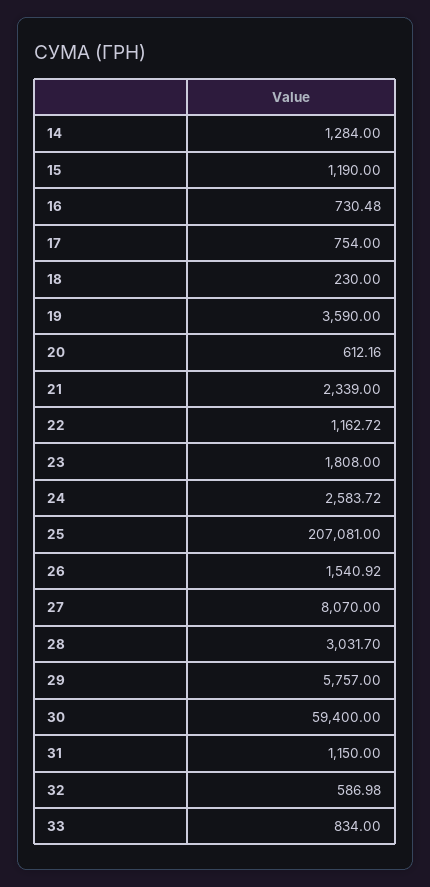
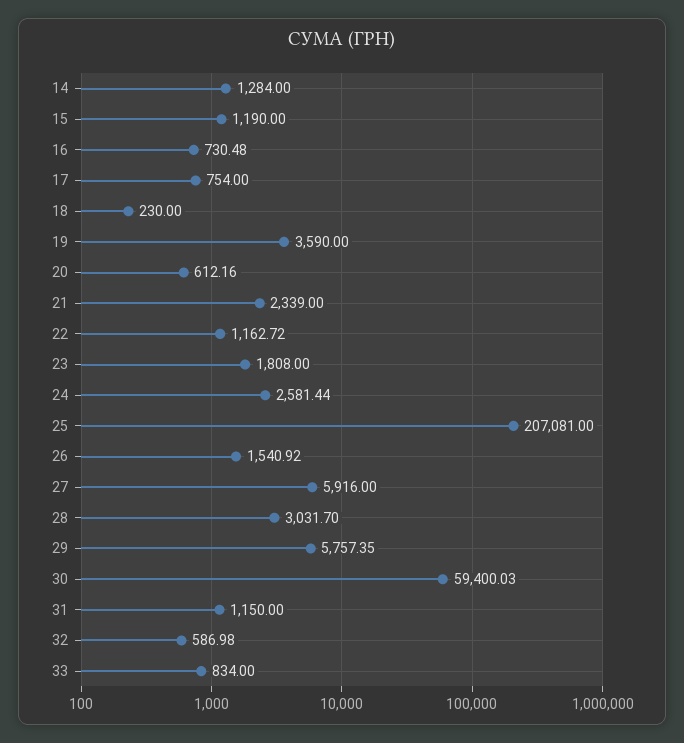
  {
    "14": 1284,
    "15": 1190,
    "16": 730.48,
    "17": 754,
    "18": 230,
    "19": 3590,
    "20": 612.16,
    "21": 2339,
    "22": 1162.72,
    "23": 1808,
-   "24": 2583.72,
+   "24": 2581.44,
    "25": 207081,
    "26": 1540.92,
-   "27": 8070,
+   "27": 5916,
    "28": 3031.7,
-   "29": 5757,
+   "29": 5757.35,
-   "30": 59400,
+   "30": 59400.03,
    "31": 1150,
    "32": 586.98,
    "33": 834
  }

